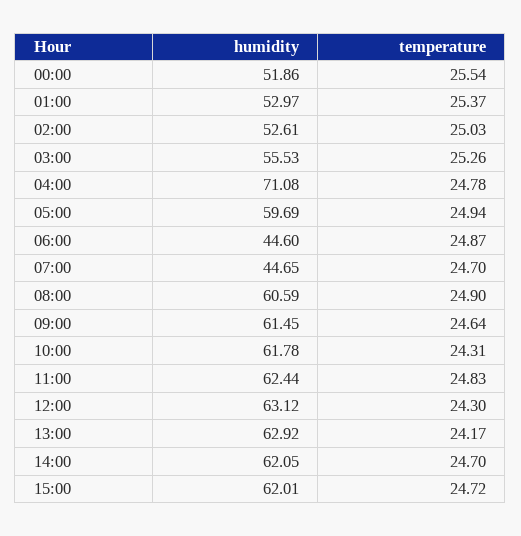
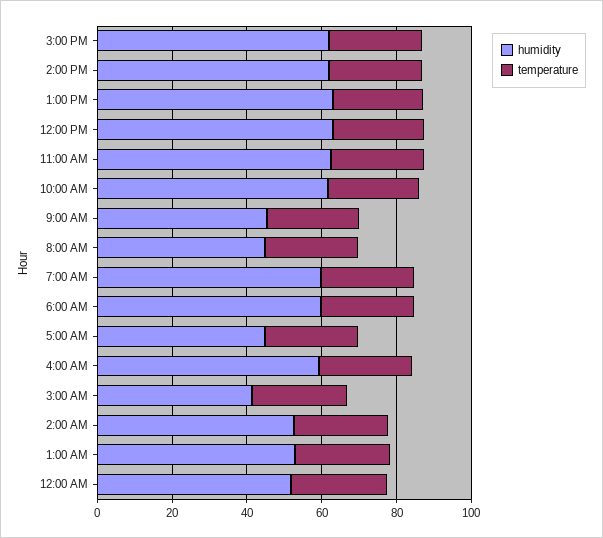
  {
    "humidity": {
      "00:00": 51.86,
      "01:00": 52.97,
      "02:00": 52.61,
-     "03:00": 55.53,
+     "03:00": 40,
-     "04:00": 71.08,
+     "04:00": 60,
-     "05:00": 59.69,
+     "05:00": 45,
-     "06:00": 44.6,
+     "06:00": 60,
-     "07:00": 44.65,
+     "07:00": 60,
-     "08:00": 60.59,
+     "08:00": 45,
-     "09:00": 61.45,
+     "09:00": 45,
      "10:00": 61.78,
      "11:00": 62.44,
      "12:00": 63.12,
      "13:00": 62.92,
      "14:00": 62.05,
      "15:00": 62.01
    },
    "temperature": {
      "00:00": 25.54,
      "01:00": 25.37,
      "02:00": 25.03,
      "03:00": 25.26,
      "04:00": 24.78,
      "05:00": 24.94,
      "06:00": 24.87,
      "07:00": 24.7,
      "08:00": 24.9,
      "09:00": 24.64,
      "10:00": 24.31,
      "11:00": 24.83,
      "12:00": 24.3,
      "13:00": 24.17,
      "14:00": 24.7,
      "15:00": 24.72
    }
  }

